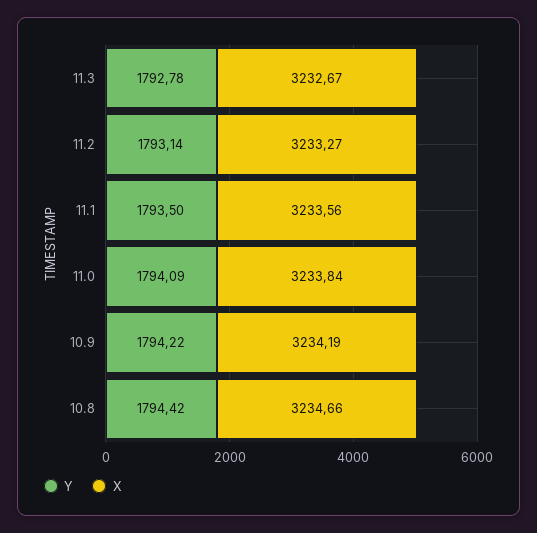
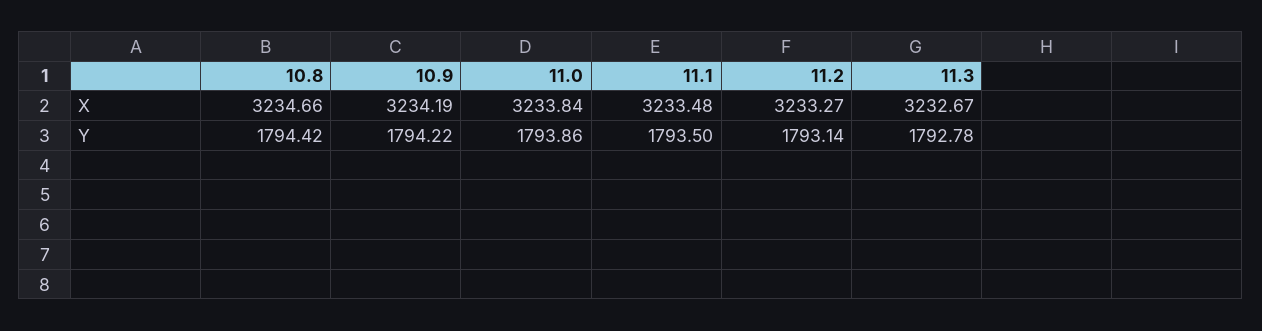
  {
    "Y": {
      "11.3": 1792.78,
      "11.2": 1793.14,
      "11.1": 1793.5,
-     "11.0": 1794.09,
+     "11.0": 1793.86,
      "10.9": 1794.22,
      "10.8": 1794.42
    },
    "X": {
      "11.3": 3232.67,
      "11.2": 3233.27,
-     "11.1": 3233.56,
+     "11.1": 3233.48,
      "11.0": 3233.84,
      "10.9": 3234.19,
      "10.8": 3234.66
    }
  }

